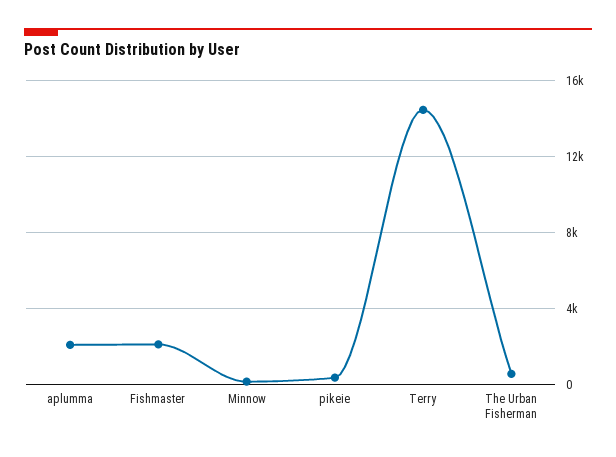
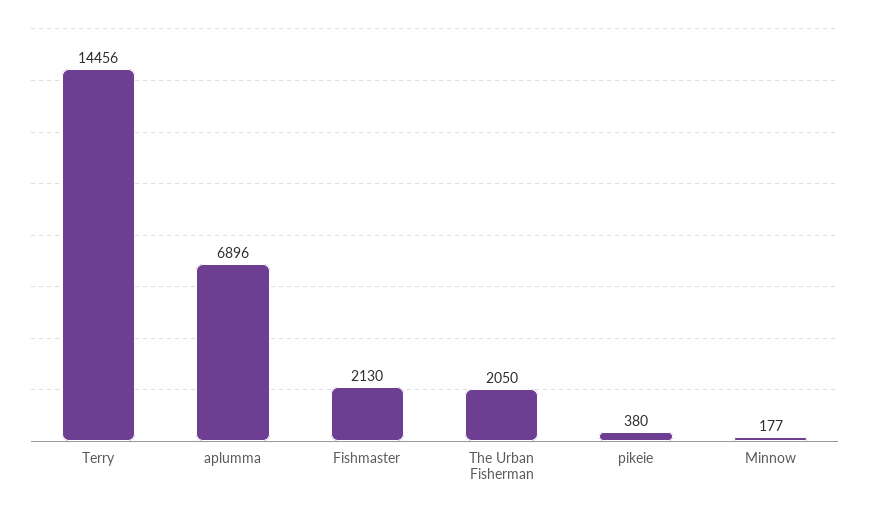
  {
-   "aplumma": 2000,
+   "aplumma": 6896,
    "Fishmaster": 2130,
    "Minnow": 177,
    "pikeie": 380,
    "Terry": 14456,
-   "The Urban Fisherman": 500
+   "The Urban Fisherman": 2050
  }

